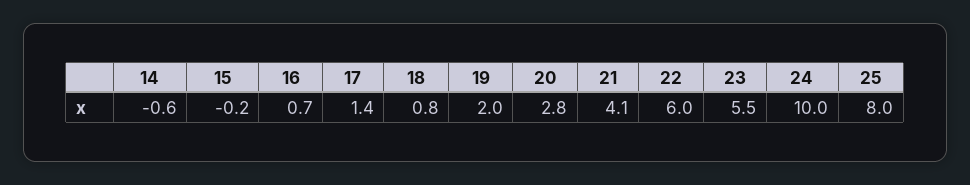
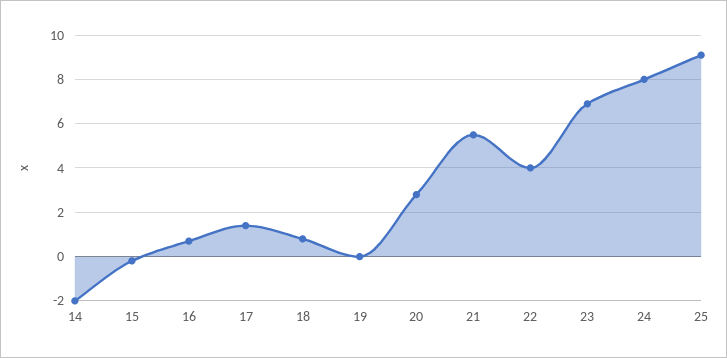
  {
-   "14": -0.6,
+   "14": -2,
    "15": -0.2,
    "16": 0.7,
    "17": 1.4,
    "18": 0.8,
-   "19": 2,
+   "19": 0,
    "20": 2.8,
-   "21": 4.1,
+   "21": 5.5,
-   "22": 6,
+   "22": 4,
-   "23": 5.5,
+   "23": 7,
-   "24": 10,
+   "24": 8,
-   "25": 8
+   "25": 9
  }

